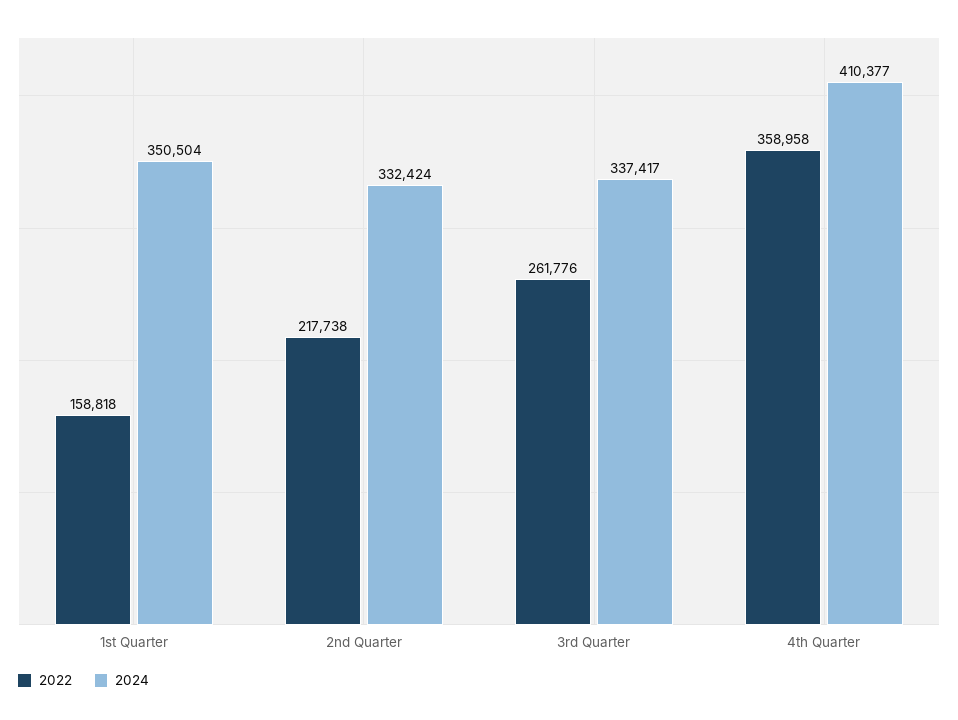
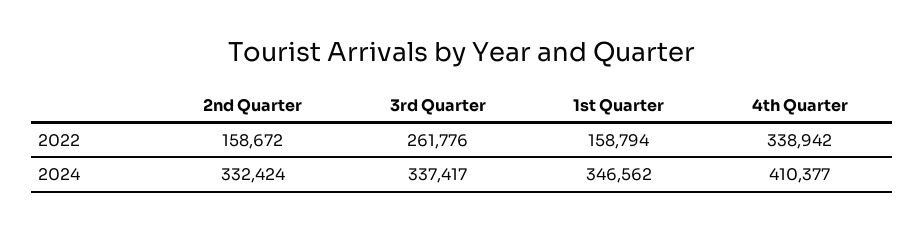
  {
    "2022": {
-     "1st Quarter": 158818,
+     "1st Quarter": 158794,
-     "2nd Quarter": 217738,
+     "2nd Quarter": 158672,
      "3rd Quarter": 261776,
-     "4th Quarter": 358958
+     "4th Quarter": 338942
    },
    "2024": {
-     "1st Quarter": 350504,
+     "1st Quarter": 346562,
      "2nd Quarter": 332424,
      "3rd Quarter": 337417,
      "4th Quarter": 410377
    }
  }

